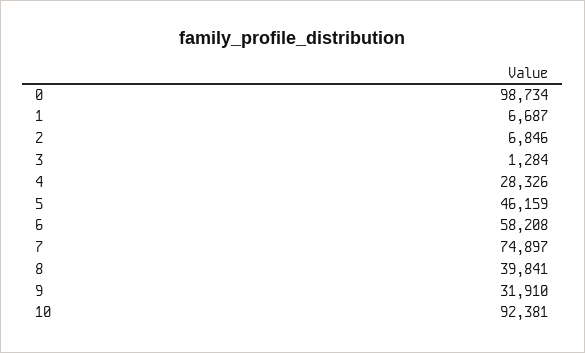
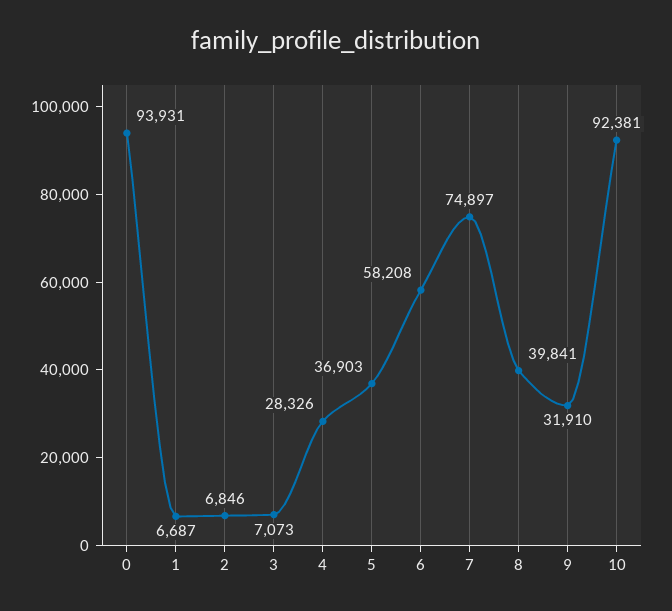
  {
-   "0": 98734,
+   "0": 93931,
    "1": 6687,
    "2": 6846,
-   "3": 1284,
+   "3": 7073,
    "4": 28326,
-   "5": 46159,
+   "5": 36903,
    "6": 58208,
    "7": 74897,
    "8": 39841,
    "9": 31910,
    "10": 92381
  }

